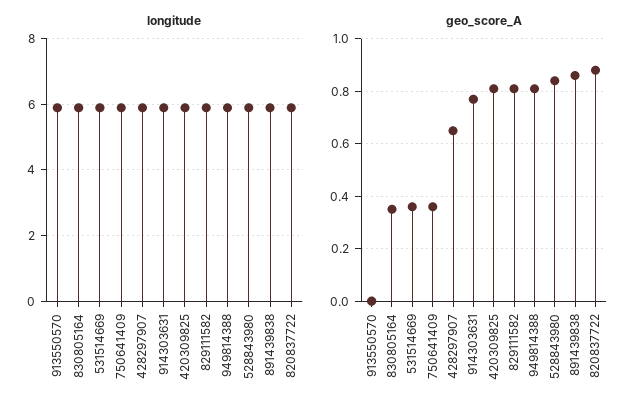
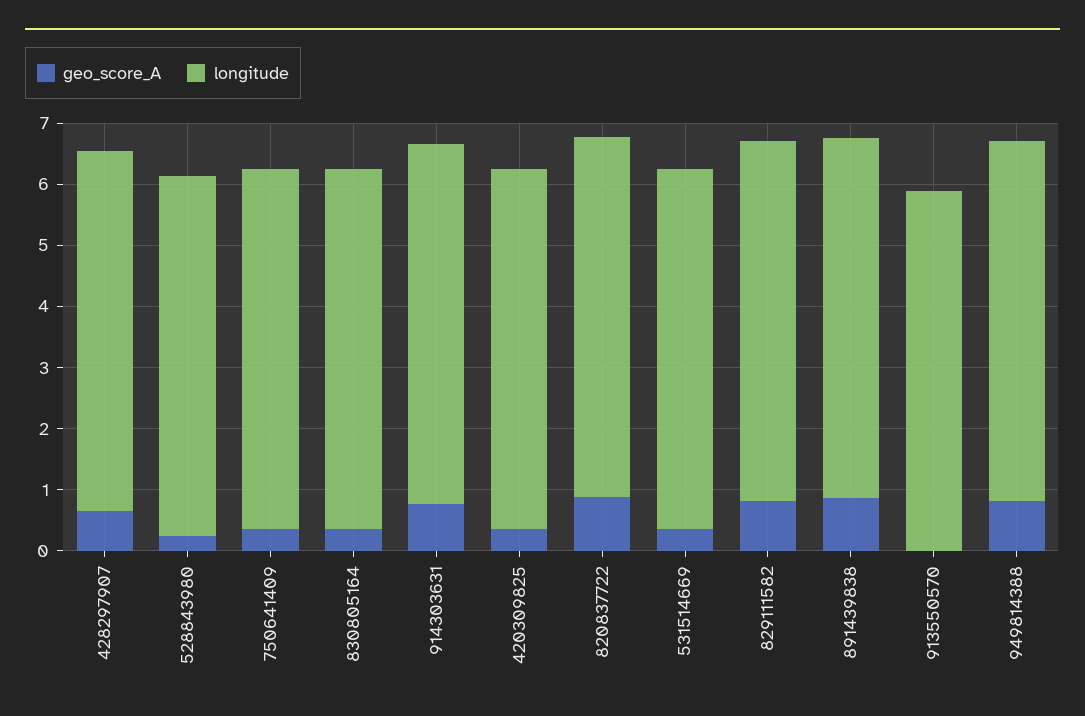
  {
    "longitude": {
      "913550570": 5.8,
      "830805164": 5.8,
      "531514669": 5.8,
      "750641409": 5.8,
      "428297907": 6,
      "914303631": 5.8,
      "420309825": 5.8,
      "829111582": 5.8,
      "949814388": 5.8,
      "528843980": 5.8,
      "891439838": 5.8,
      "820837722": 5.8
    },
    "geo_score_A": {
      "913550570": 0,
      "830805164": 0.35,
      "531514669": 0.35,
      "750641409": 0.35,
      "428297907": 0.65,
      "914303631": 0.75,
-     "420309825": 0.8,
+     "420309825": 0.4,
      "829111582": 0.8,
      "949814388": 0.8,
-     "528843980": 0.85,
+     "528843980": 0.2,
      "891439838": 0.85,
      "820837722": 0.9
    }
  }

